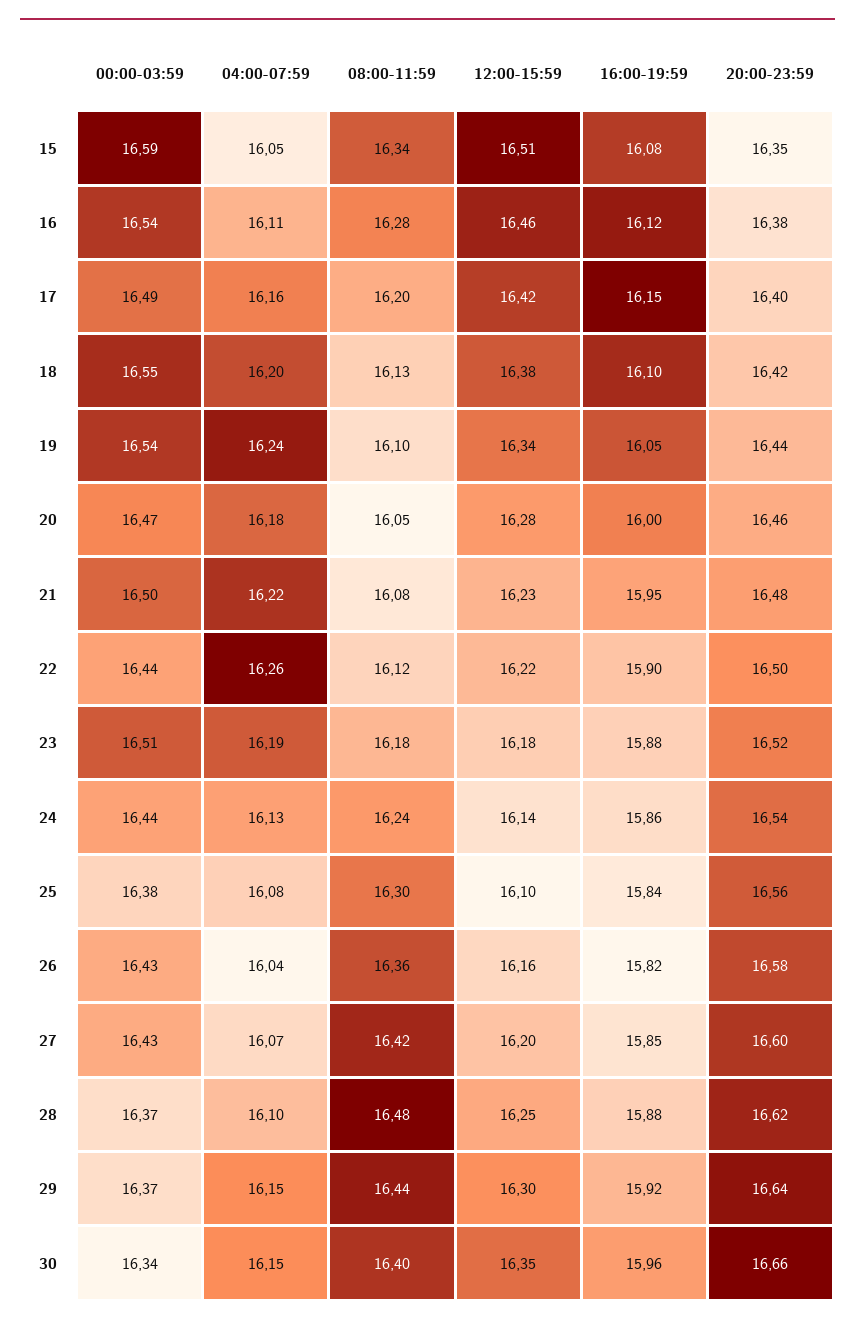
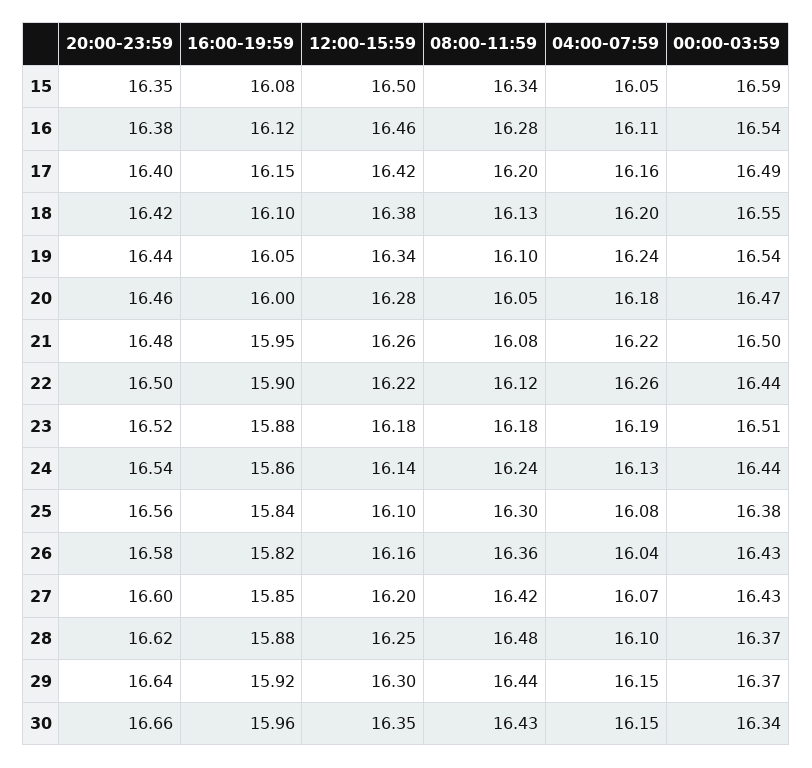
  {
    "00:00-03:59": {
      "15": 16.59,
      "16": 16.54,
      "17": 16.49,
      "18": 16.55,
      "19": 16.54,
      "20": 16.47,
      "21": 16.5,
      "22": 16.44,
      "23": 16.51,
      "24": 16.44,
      "25": 16.38,
      "26": 16.43,
      "27": 16.43,
      "28": 16.37,
      "29": 16.37,
      "30": 16.34
    },
    "04:00-07:59": {
      "15": 16.05,
      "16": 16.11,
      "17": 16.16,
      "18": 16.2,
      "19": 16.24,
      "20": 16.18,
      "21": 16.22,
      "22": 16.26,
      "23": 16.19,
      "24": 16.13,
      "25": 16.08,
      "26": 16.04,
      "27": 16.07,
      "28": 16.1,
      "29": 16.15,
      "30": 16.15
    },
    "08:00-11:59": {
      "15": 16.34,
      "16": 16.28,
      "17": 16.2,
      "18": 16.13,
      "19": 16.1,
      "20": 16.05,
      "21": 16.08,
      "22": 16.12,
      "23": 16.18,
      "24": 16.24,
      "25": 16.3,
      "26": 16.36,
      "27": 16.42,
      "28": 16.48,
      "29": 16.44,
-     "30": 16.4
+     "30": 16.43
    },
    "12:00-15:59": {
-     "15": 16.51,
+     "15": 16.5,
      "16": 16.46,
      "17": 16.42,
      "18": 16.38,
      "19": 16.34,
      "20": 16.28,
-     "21": 16.23,
+     "21": 16.26,
      "22": 16.22,
      "23": 16.18,
      "24": 16.14,
      "25": 16.1,
      "26": 16.16,
      "27": 16.2,
      "28": 16.25,
      "29": 16.3,
      "30": 16.35
    },
    "16:00-19:59": {
      "15": 16.08,
      "16": 16.12,
      "17": 16.15,
      "18": 16.1,
      "19": 16.05,
      "20": 16,
      "21": 15.95,
      "22": 15.9,
      "23": 15.88,
      "24": 15.86,
      "25": 15.84,
      "26": 15.82,
      "27": 15.85,
      "28": 15.88,
      "29": 15.92,
      "30": 15.96
    },
    "20:00-23:59": {
      "15": 16.35,
      "16": 16.38,
      "17": 16.4,
      "18": 16.42,
      "19": 16.44,
      "20": 16.46,
      "21": 16.48,
      "22": 16.5,
      "23": 16.52,
      "24": 16.54,
      "25": 16.56,
      "26": 16.58,
      "27": 16.6,
      "28": 16.62,
      "29": 16.64,
      "30": 16.66
    }
  }

